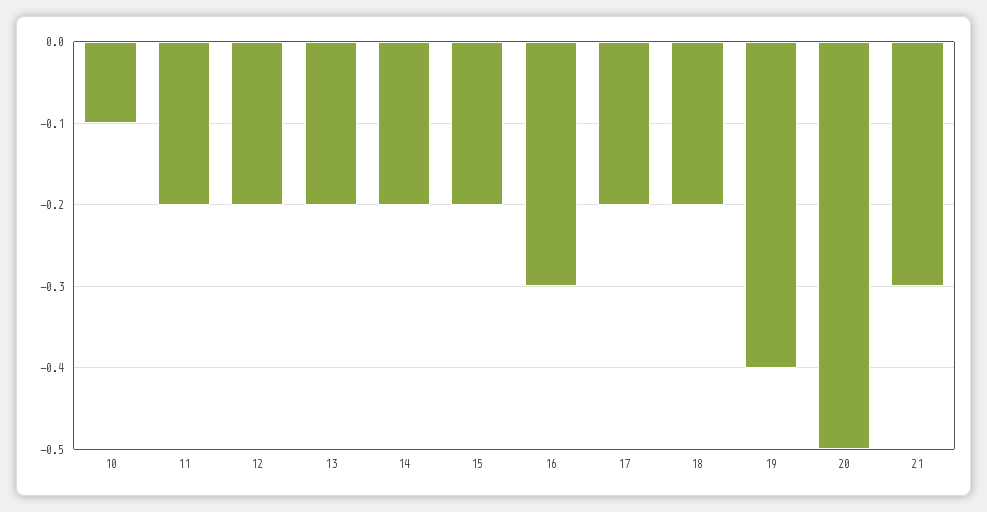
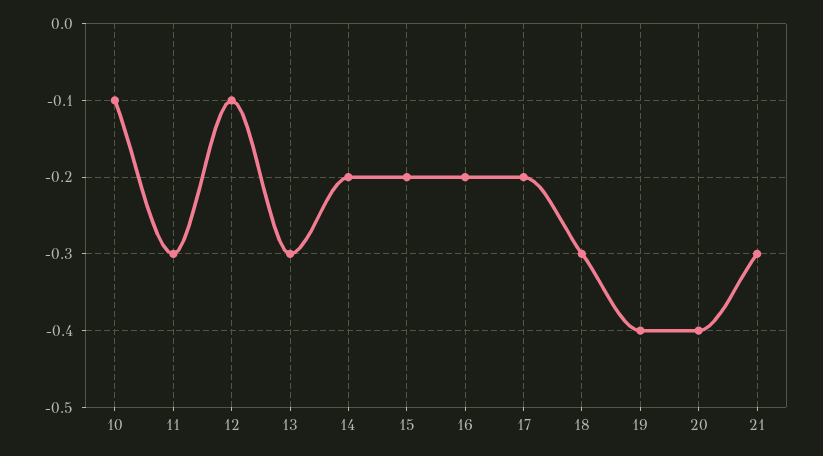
  {
    "10": -0.1,
-   "11": -0.2,
+   "11": -0.3,
-   "12": -0.2,
+   "12": -0.1,
-   "13": -0.2,
+   "13": -0.3,
    "14": -0.2,
    "15": -0.2,
-   "16": -0.3,
+   "16": -0.2,
    "17": -0.2,
-   "18": -0.2,
+   "18": -0.3,
    "19": -0.4,
-   "20": -0.5,
+   "20": -0.4,
    "21": -0.3
  }

